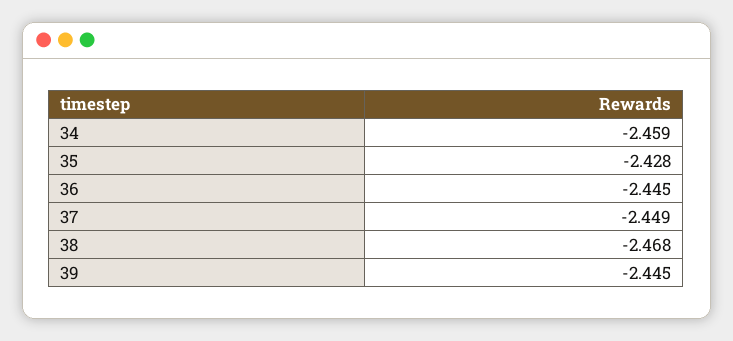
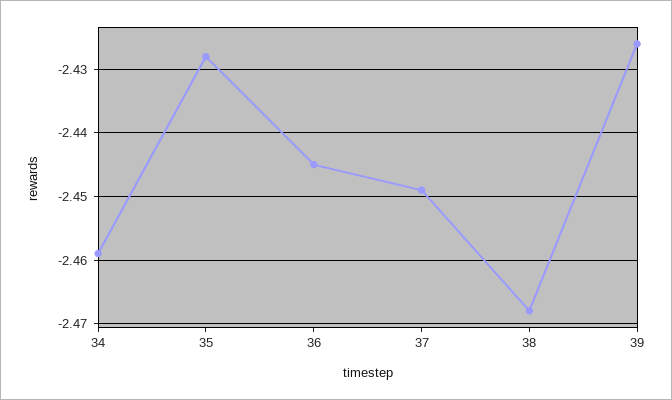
  {
    "34": -2.459,
    "35": -2.428,
    "36": -2.445,
    "37": -2.449,
    "38": -2.468,
-   "39": -2.445
+   "39": -2.426
  }

